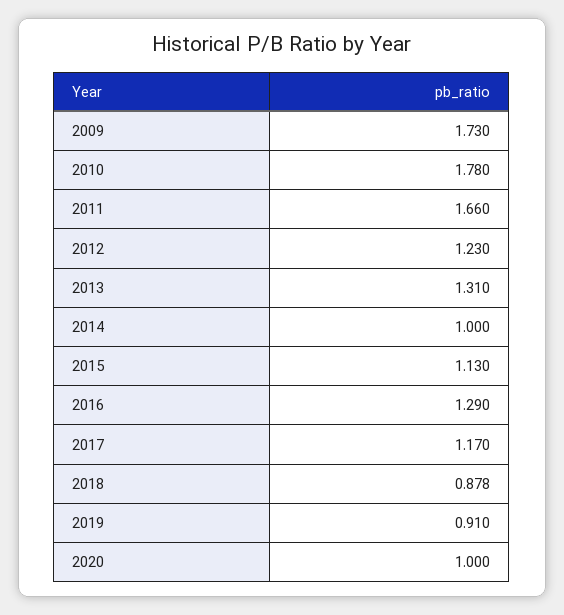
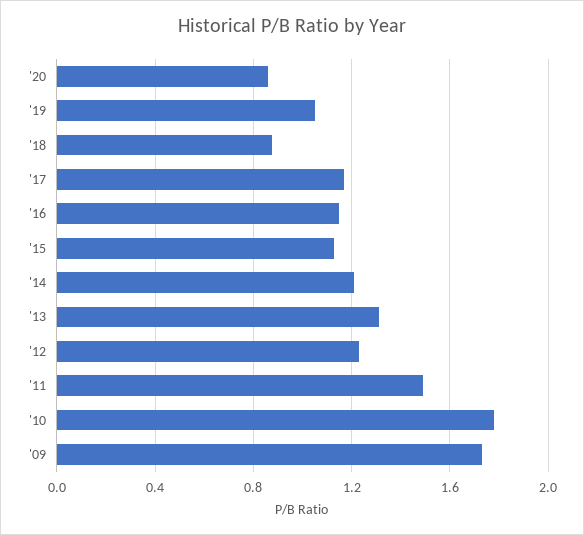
  {
    "2009": 1.73,
    "2010": 1.78,
-   "2011": 1.66,
+   "2011": 1.5,
    "2012": 1.23,
    "2013": 1.31,
-   "2014": 1,
+   "2014": 1.2,
    "2015": 1.13,
-   "2016": 1.29,
+   "2016": 1.15,
    "2017": 1.17,
    "2018": 0.878,
-   "2019": 0.91,
+   "2019": 1.05,
-   "2020": 1
+   "2020": 0.85
  }

